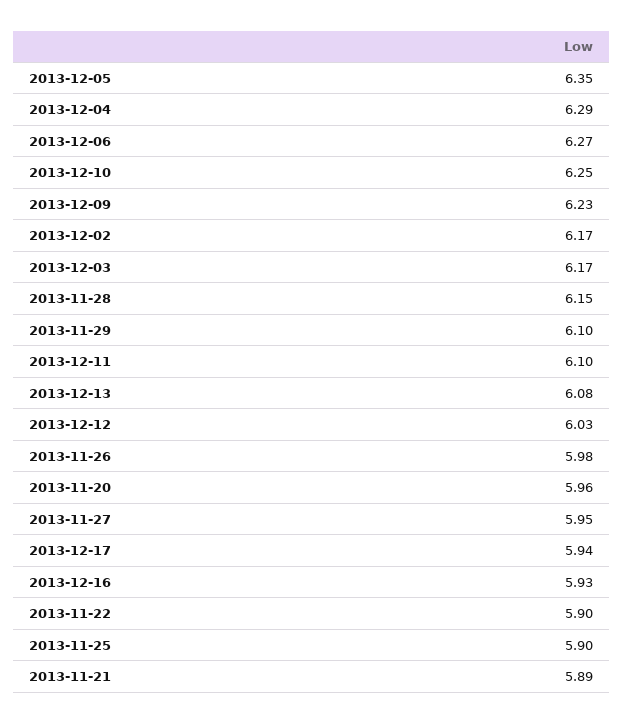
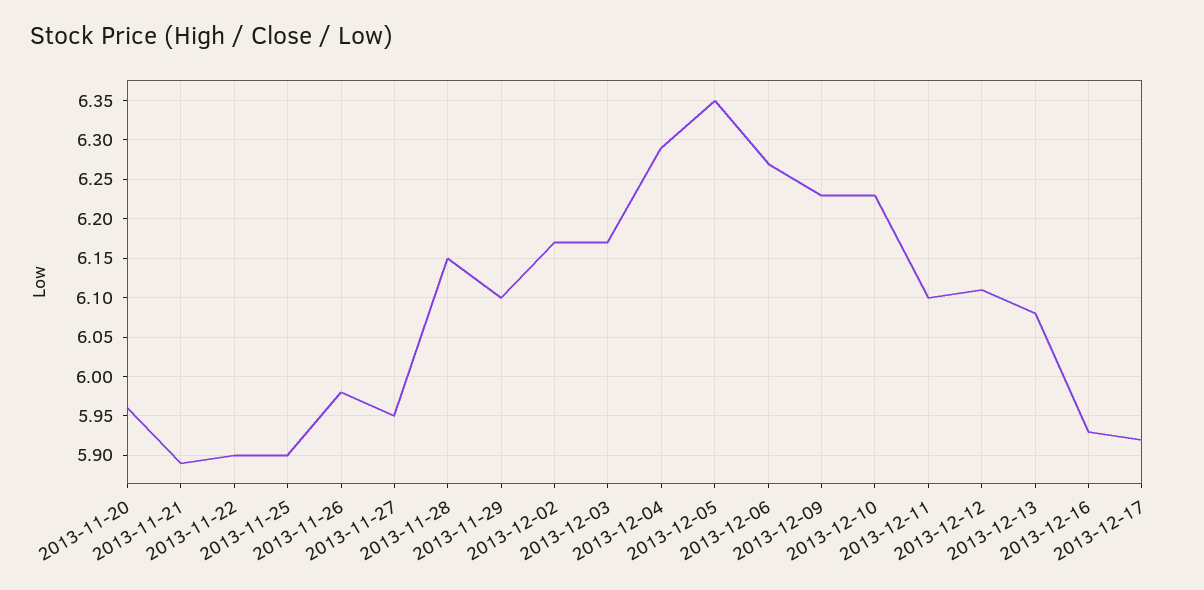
  {
    "2013-12-05": 6.35,
    "2013-12-04": 6.29,
    "2013-12-06": 6.27,
-   "2013-12-10": 6.25,
+   "2013-12-10": 6.23,
    "2013-12-09": 6.23,
    "2013-12-02": 6.17,
    "2013-12-03": 6.17,
    "2013-11-28": 6.15,
    "2013-11-29": 6.1,
    "2013-12-11": 6.1,
    "2013-12-13": 6.08,
-   "2013-12-12": 6.03,
+   "2013-12-12": 6.11,
    "2013-11-26": 5.98,
    "2013-11-20": 5.96,
    "2013-11-27": 5.95,
-   "2013-12-17": 5.94,
+   "2013-12-17": 5.92,
    "2013-12-16": 5.93,
    "2013-11-22": 5.9,
    "2013-11-25": 5.9,
    "2013-11-21": 5.89
  }

